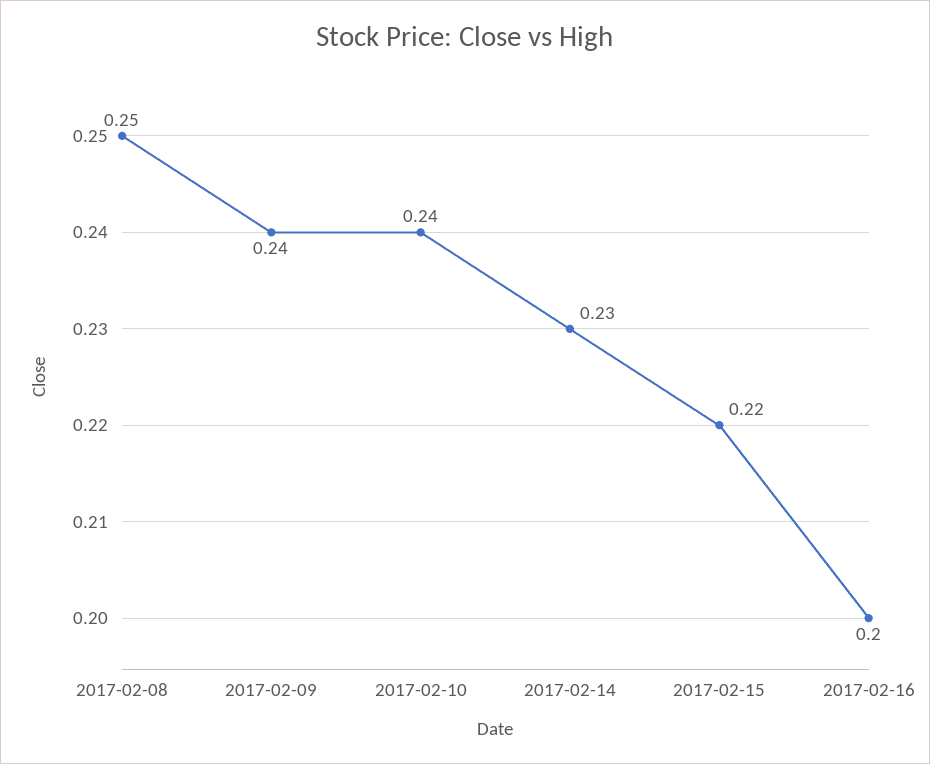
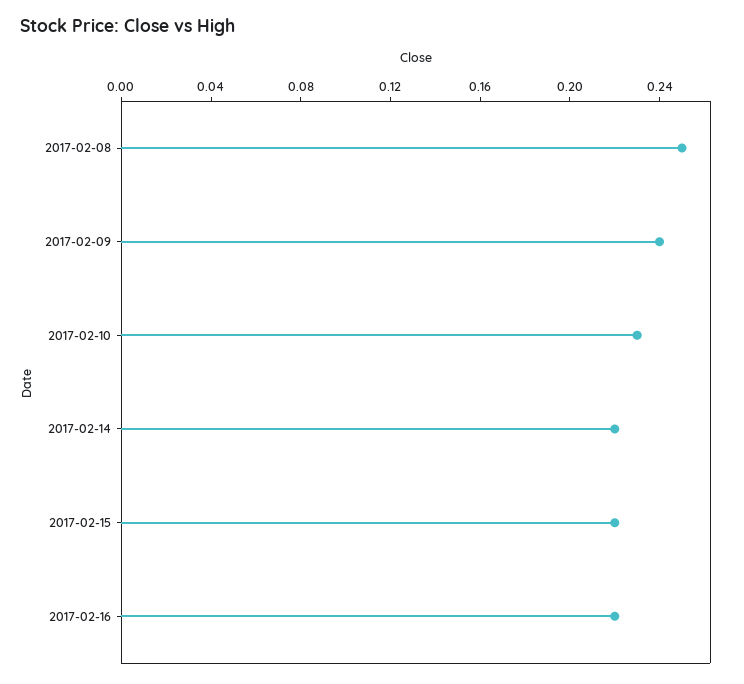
  {
    "2017-02-08": 0.25,
    "2017-02-09": 0.24,
-   "2017-02-10": 0.24,
+   "2017-02-10": 0.23,
-   "2017-02-14": 0.23,
+   "2017-02-14": 0.22,
    "2017-02-15": 0.22,
-   "2017-02-16": 0.2
+   "2017-02-16": 0.22
  }

